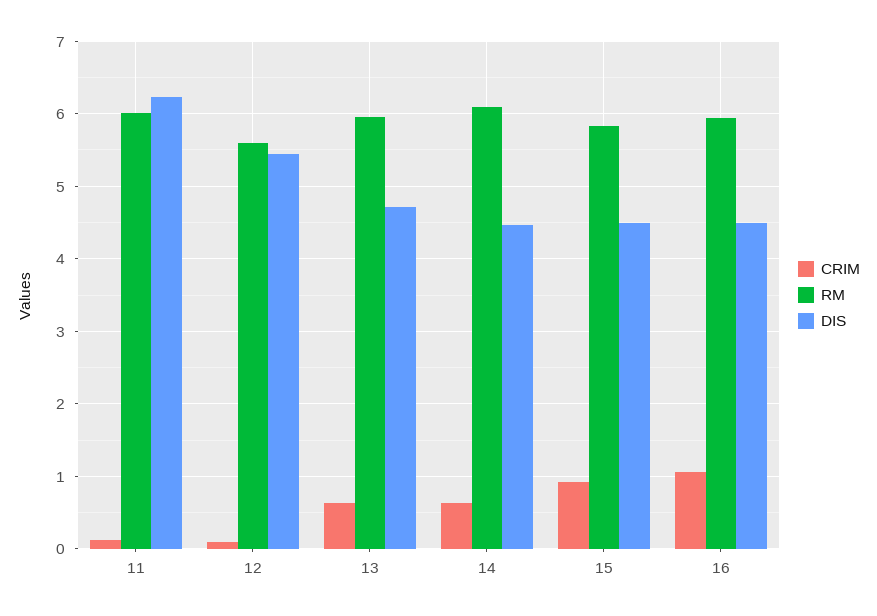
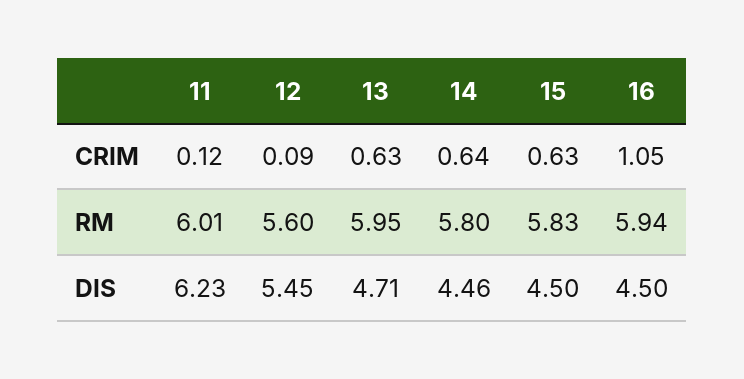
  {
    "CRIM": {
      "11": 0.12,
      "12": 0.09,
      "13": 0.63,
      "14": 0.64,
-     "15": 0.9,
+     "15": 0.63,
      "16": 1.05
    },
    "RM": {
      "11": 6.01,
      "12": 5.6,
      "13": 5.95,
-     "14": 6.1,
+     "14": 5.8,
      "15": 5.83,
      "16": 5.94
    },
    "DIS": {
      "11": 6.23,
      "12": 5.45,
      "13": 4.71,
      "14": 4.46,
      "15": 4.5,
      "16": 4.5
    }
  }

